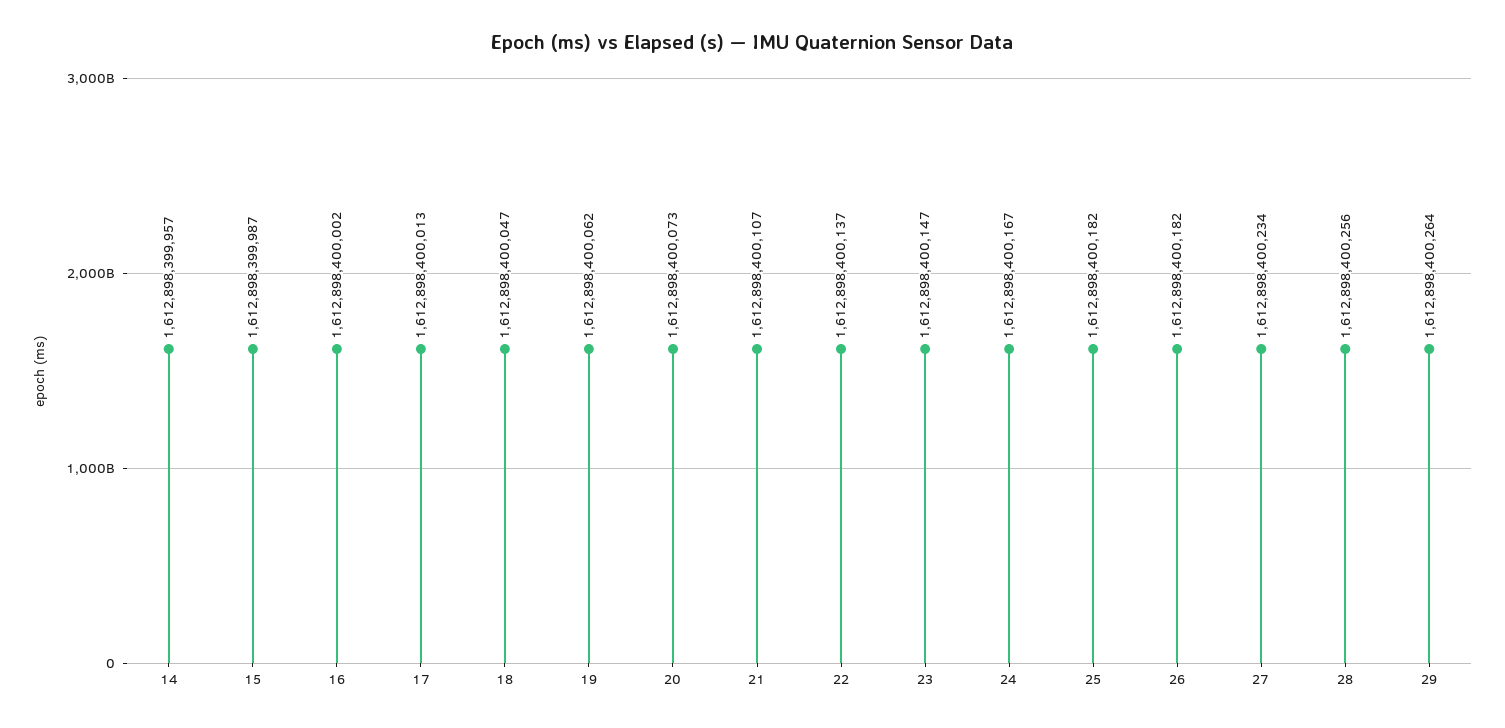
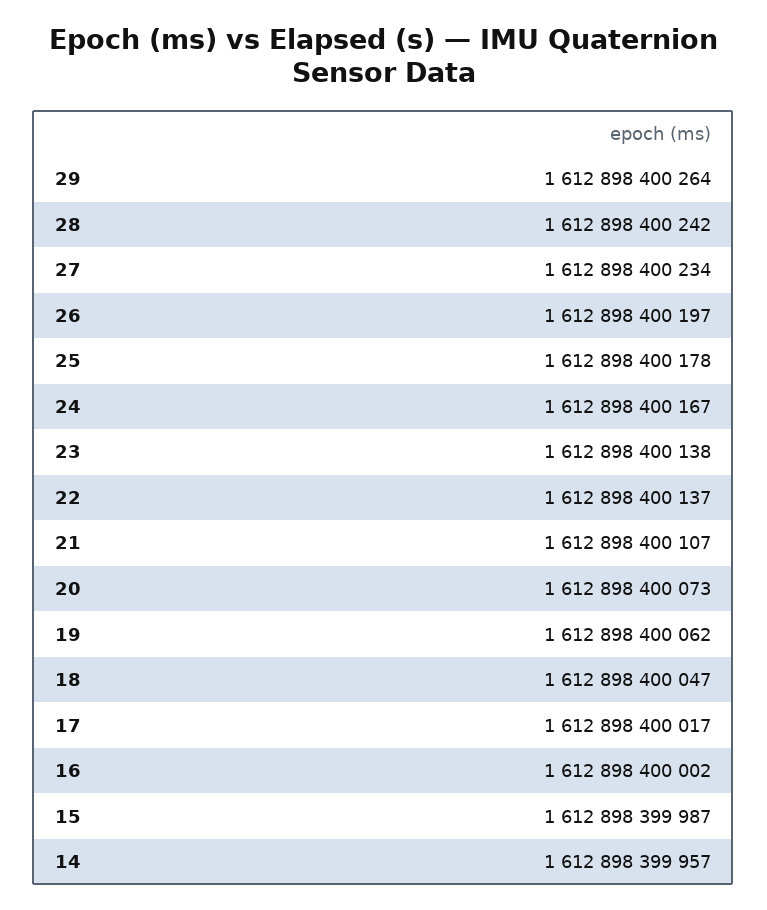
  {
    "14": 1612898399957,
    "15": 1612898399987,
    "16": 1612898400002,
-   "17": 1612898400013,
+   "17": 1612898400017,
    "18": 1612898400047,
    "19": 1612898400062,
    "20": 1612898400073,
    "21": 1612898400107,
    "22": 1612898400137,
-   "23": 1612898400147,
+   "23": 1612898400138,
    "24": 1612898400167,
-   "25": 1612898400182,
+   "25": 1612898400178,
-   "26": 1612898400182,
+   "26": 1612898400197,
    "27": 1612898400234,
-   "28": 1612898400256,
+   "28": 1612898400242,
    "29": 1612898400264
  }

